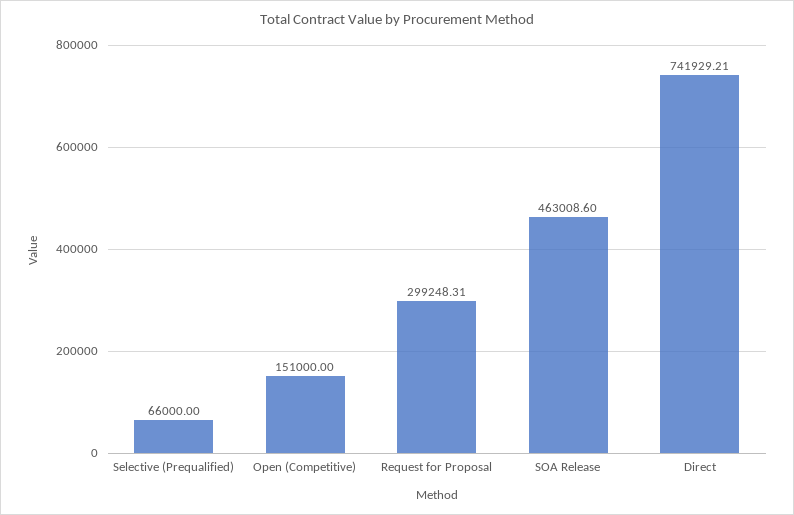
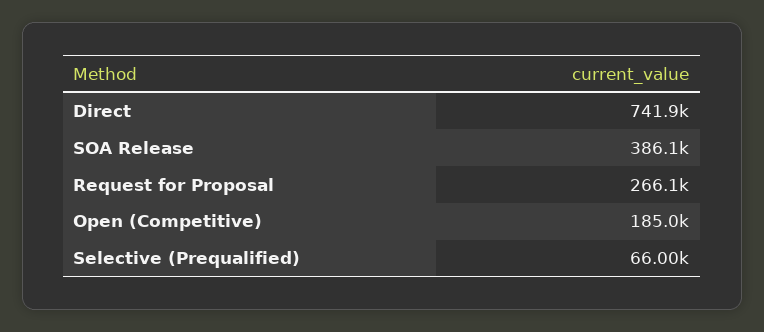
  {
    "Selective (Prequalified)": 66000,
-   "Open (Competitive)": 151000,
+   "Open (Competitive)": 185000,
-   "Request for Proposal": 299248.31,
+   "Request for Proposal": 266100,
-   "SOA Release": 463008.6,
+   "SOA Release": 386100,
    "Direct": 741929.21
  }

